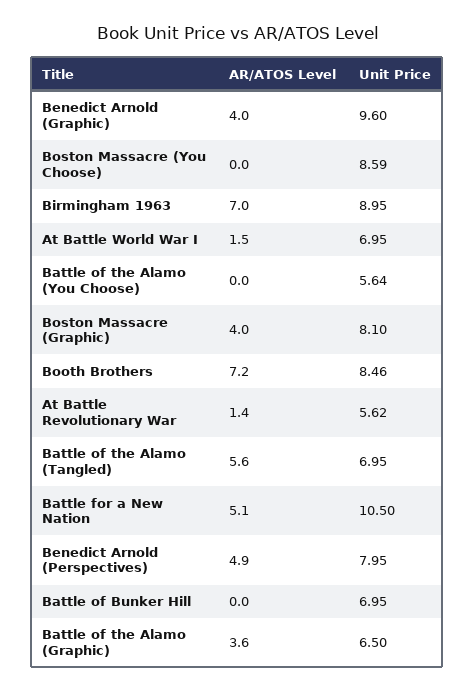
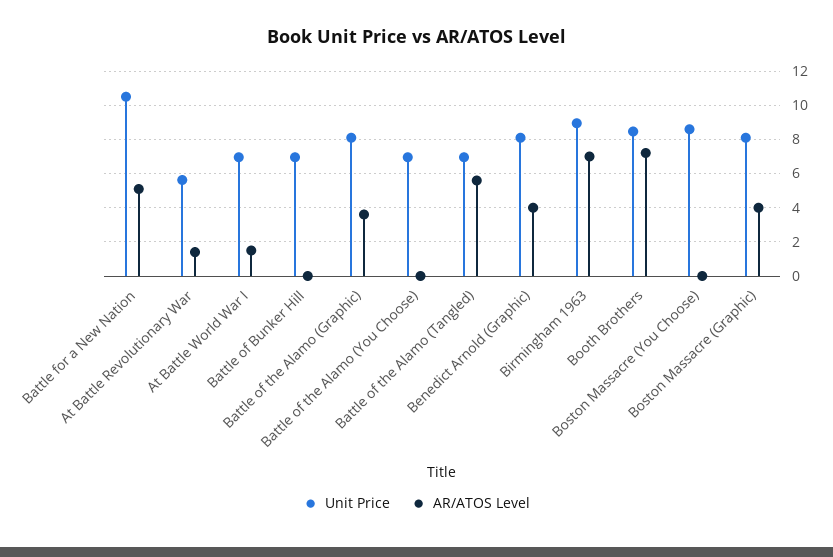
  {
    "AR/ATOS Level": {
      "Benedict Arnold (Graphic)": 4,
      "Boston Massacre (You Choose)": 0,
      "Birmingham 1963": 7,
      "At Battle World War I": 1.5,
      "Battle of the Alamo (You Choose)": 0,
      "Boston Massacre (Graphic)": 4,
      "Booth Brothers": 7.2,
      "At Battle Revolutionary War": 1.4,
      "Battle of the Alamo (Tangled)": 5.6,
      "Battle for a New Nation": 5.1,
-     "Benedict Arnold (Perspectives)": 4.9,
      "Battle of Bunker Hill": 0,
      "Battle of the Alamo (Graphic)": 3.6
    },
    "Unit Price": {
-     "Benedict Arnold (Graphic)": 9.6,
+     "Benedict Arnold (Graphic)": 8,
      "Boston Massacre (You Choose)": 8.59,
      "Birmingham 1963": 8.95,
      "At Battle World War I": 6.95,
-     "Battle of the Alamo (You Choose)": 5.64,
+     "Battle of the Alamo (You Choose)": 7,
      "Boston Massacre (Graphic)": 8.1,
      "Booth Brothers": 8.46,
      "At Battle Revolutionary War": 5.62,
      "Battle of the Alamo (Tangled)": 6.95,
      "Battle for a New Nation": 10.5,
-     "Benedict Arnold (Perspectives)": 7.95,
      "Battle of Bunker Hill": 6.95,
-     "Battle of the Alamo (Graphic)": 6.5
+     "Battle of the Alamo (Graphic)": 8
    }
  }

